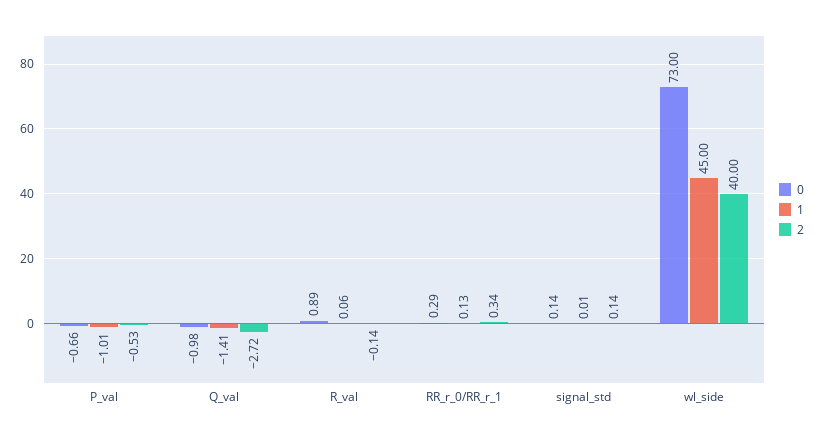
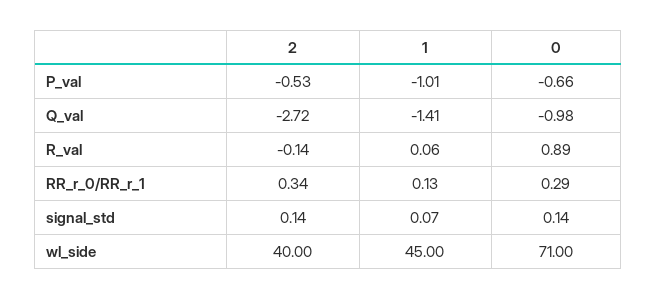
  {
    "0": {
      "P_val": -0.66,
      "Q_val": -0.98,
      "R_val": 0.89,
      "RR_r_0/RR_r_1": 0.29,
      "signal_std": 0.14,
-     "wl_side": 73
+     "wl_side": 71
    },
    "1": {
      "P_val": -1.01,
      "Q_val": -1.41,
      "R_val": 0.06,
      "RR_r_0/RR_r_1": 0.13,
-     "signal_std": 0.01,
+     "signal_std": 0.07,
      "wl_side": 45
    },
    "2": {
      "P_val": -0.53,
      "Q_val": -2.72,
      "R_val": -0.14,
      "RR_r_0/RR_r_1": 0.34,
      "signal_std": 0.14,
      "wl_side": 40
    }
  }

